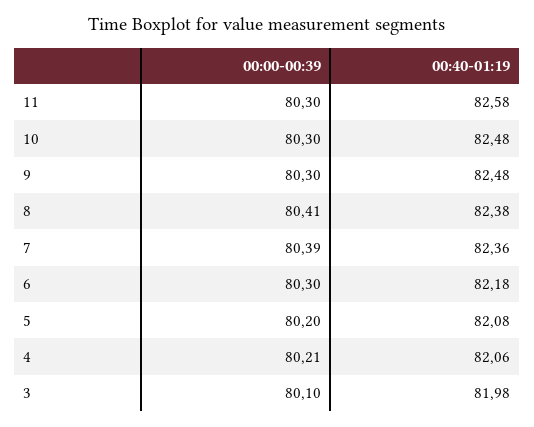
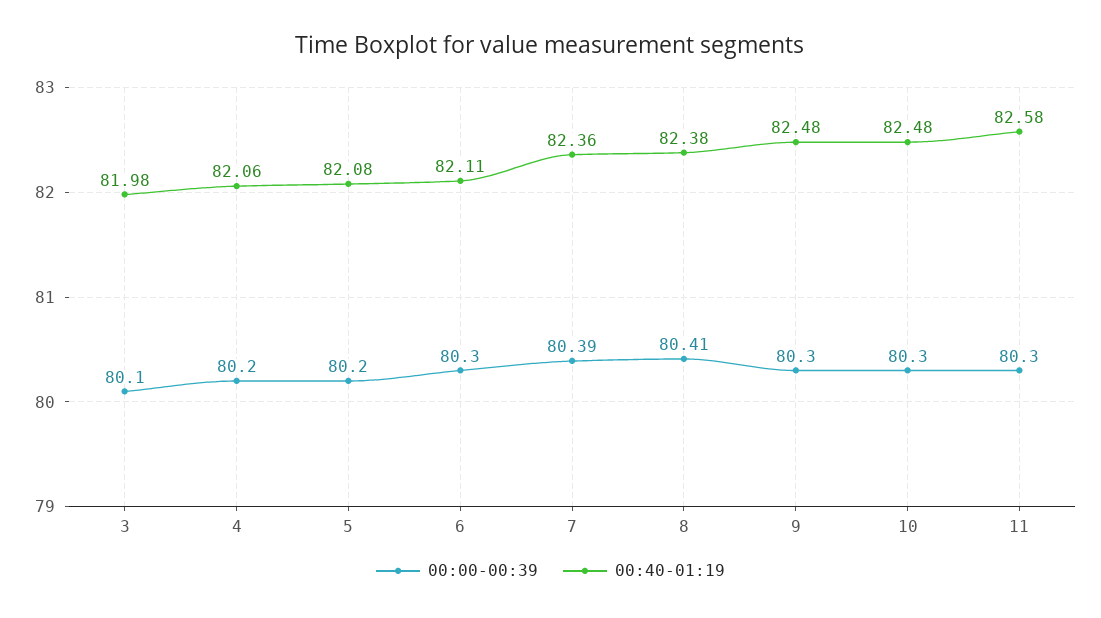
  {
    "00:00-00:39": {
      "11": 80.3,
      "10": 80.3,
      "9": 80.3,
      "8": 80.41,
      "7": 80.39,
      "6": 80.3,
      "5": 80.2,
-     "4": 80.21,
+     "4": 80.2,
      "3": 80.1
    },
    "00:40-01:19": {
      "11": 82.58,
      "10": 82.48,
      "9": 82.48,
      "8": 82.38,
      "7": 82.36,
-     "6": 82.18,
+     "6": 82.11,
      "5": 82.08,
      "4": 82.06,
      "3": 81.98
    }
  }

